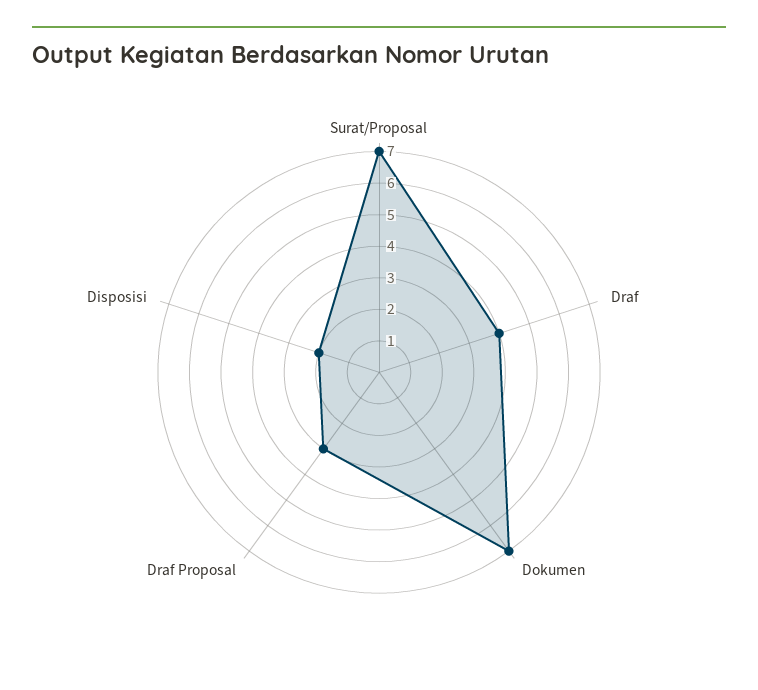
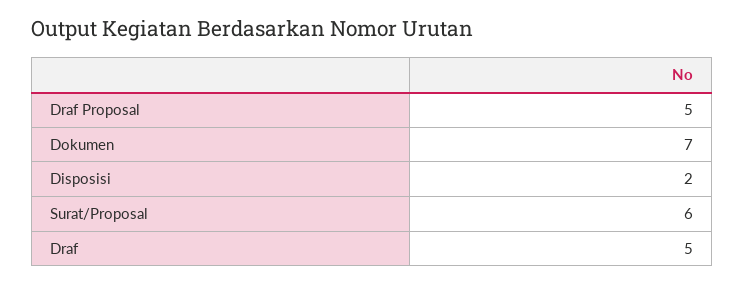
  {
-   "Surat/Proposal": 7,
+   "Surat/Proposal": 6,
-   "Draf": 4,
+   "Draf": 5,
    "Dokumen": 7,
-   "Draf Proposal": 3,
+   "Draf Proposal": 5,
    "Disposisi": 2
  }

